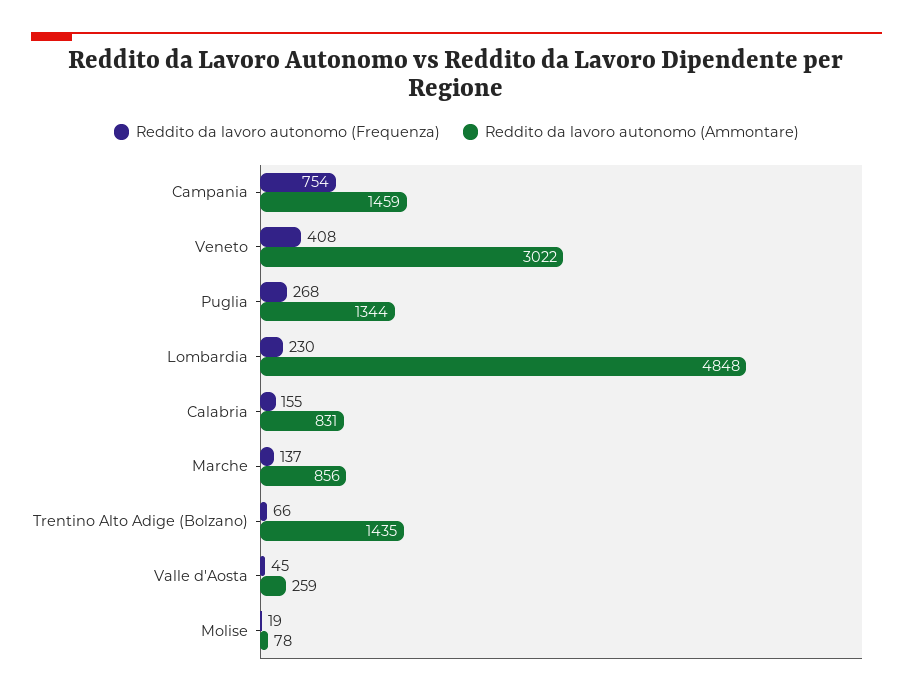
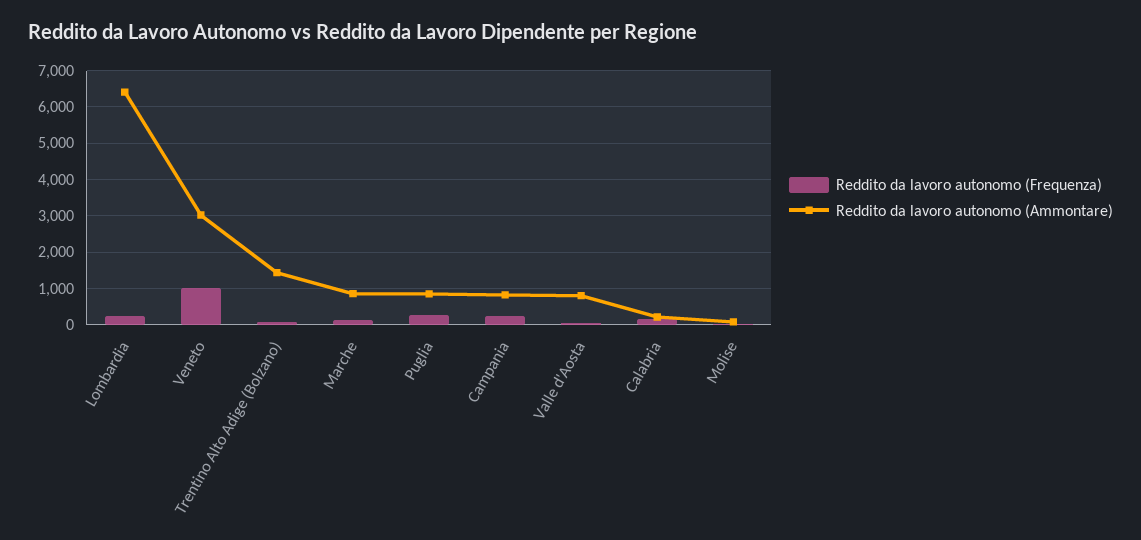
  {
    "Reddito da lavoro autonomo (Frequenza)": {
-     "Campania": 754,
+     "Campania": 200,
-     "Veneto": 408,
+     "Veneto": 1000,
      "Puglia": 268,
      "Lombardia": 230,
      "Calabria": 155,
      "Marche": 137,
      "Trentino Alto Adige (Bolzano)": 66,
      "Valle d'Aosta": 45,
      "Molise": 19
    },
    "Reddito da lavoro autonomo (Ammontare)": {
-     "Campania": 1459,
+     "Campania": 800,
      "Veneto": 3022,
-     "Puglia": 1344,
+     "Puglia": 800,
-     "Lombardia": 4848,
+     "Lombardia": 6400,
-     "Calabria": 831,
+     "Calabria": 200,
      "Marche": 856,
      "Trentino Alto Adige (Bolzano)": 1435,
-     "Valle d'Aosta": 259,
+     "Valle d'Aosta": 800,
      "Molise": 78
    }
  }

